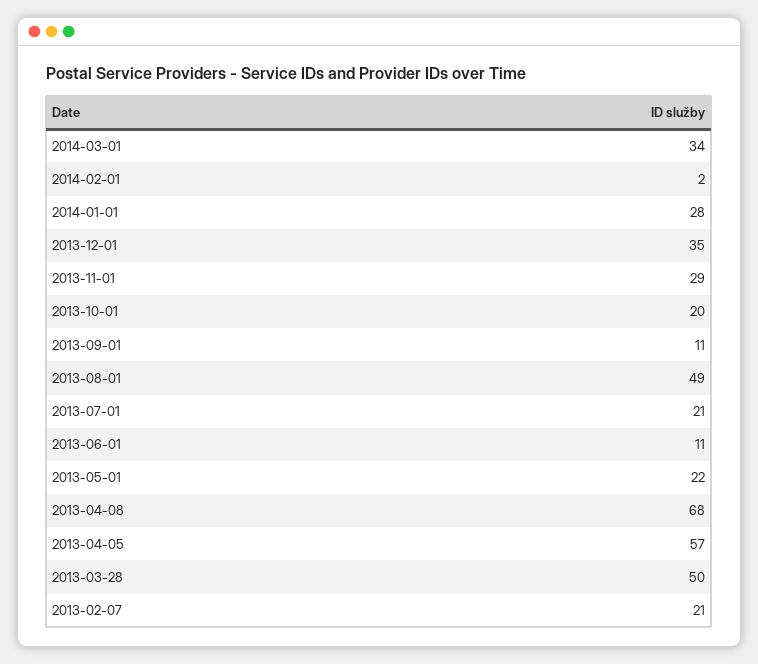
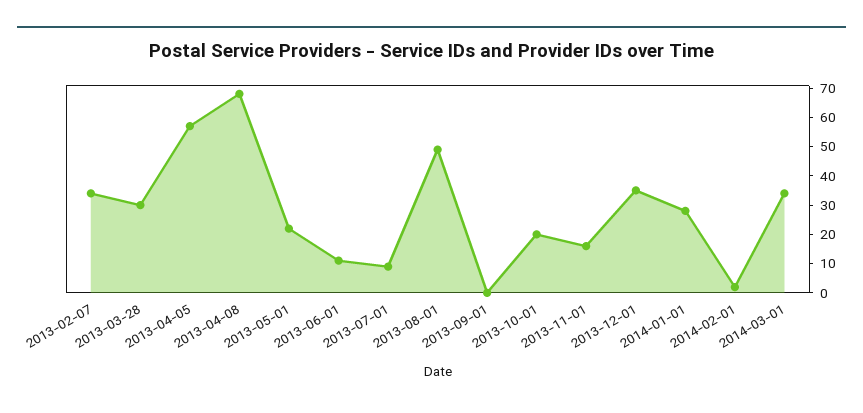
  {
    "2014-03-01": 34,
    "2014-02-01": 2,
    "2014-01-01": 28,
    "2013-12-01": 35,
-   "2013-11-01": 29,
+   "2013-11-01": 15,
    "2013-10-01": 20,
-   "2013-09-01": 11,
+   "2013-09-01": 0,
    "2013-08-01": 49,
-   "2013-07-01": 21,
+   "2013-07-01": 10,
    "2013-06-01": 11,
    "2013-05-01": 22,
    "2013-04-08": 68,
    "2013-04-05": 57,
-   "2013-03-28": 50,
+   "2013-03-28": 30,
-   "2013-02-07": 21
+   "2013-02-07": 35
  }

